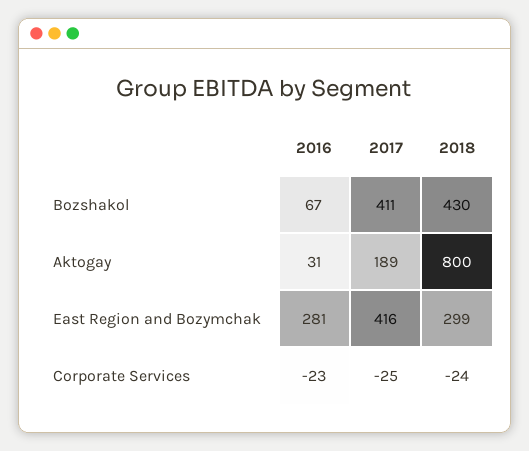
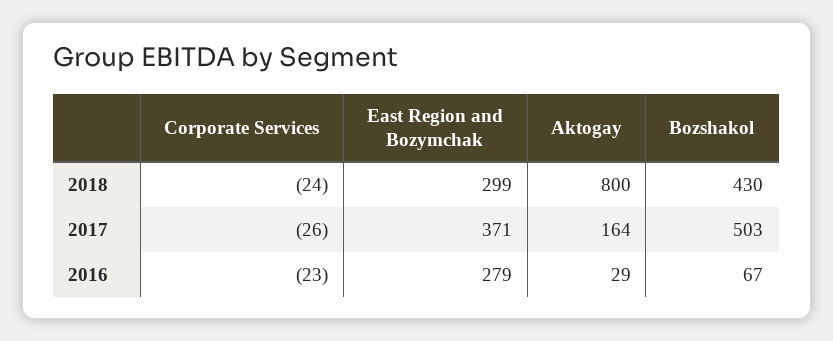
  {
    "2016": {
      "Bozshakol": 67,
-     "Aktogay": 31,
+     "Aktogay": 29,
-     "East Region and Bozymchak": 281,
+     "East Region and Bozymchak": 279,
      "Corporate Services": -23
    },
    "2017": {
-     "Bozshakol": 411,
+     "Bozshakol": 503,
-     "Aktogay": 189,
+     "Aktogay": 164,
-     "East Region and Bozymchak": 416,
+     "East Region and Bozymchak": 371,
-     "Corporate Services": -25
+     "Corporate Services": -26
    },
    "2018": {
      "Bozshakol": 430,
      "Aktogay": 800,
      "East Region and Bozymchak": 299,
      "Corporate Services": -24
    }
  }

